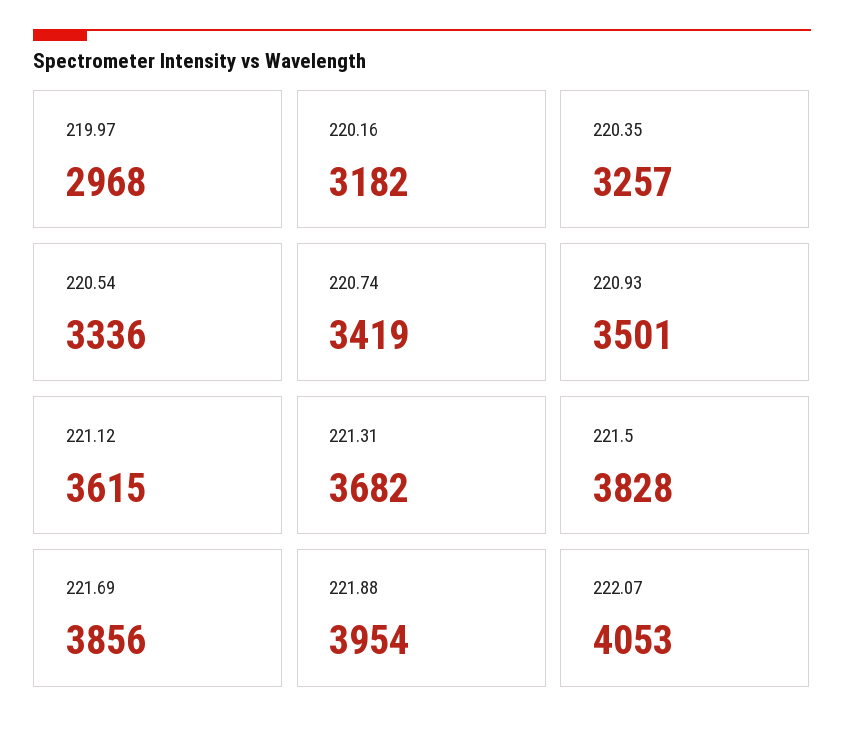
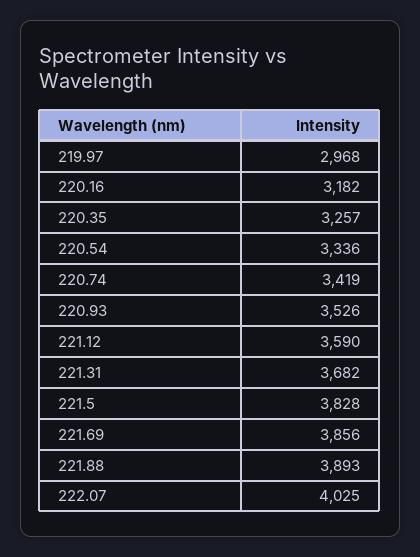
  {
    "219.97": 2968,
    "220.16": 3182,
    "220.35": 3257,
    "220.54": 3336,
    "220.74": 3419,
-   "220.93": 3501,
+   "220.93": 3526,
-   "221.12": 3615,
+   "221.12": 3590,
    "221.31": 3682,
    "221.5": 3828,
    "221.69": 3856,
-   "221.88": 3954,
+   "221.88": 3893,
-   "222.07": 4053
+   "222.07": 4025
  }

